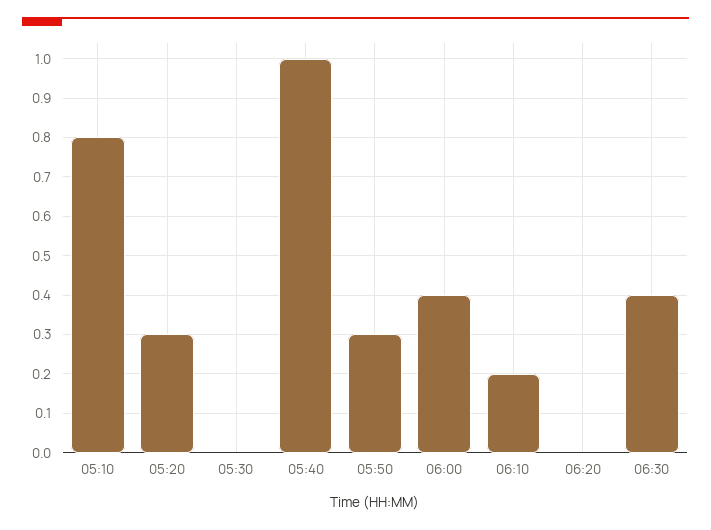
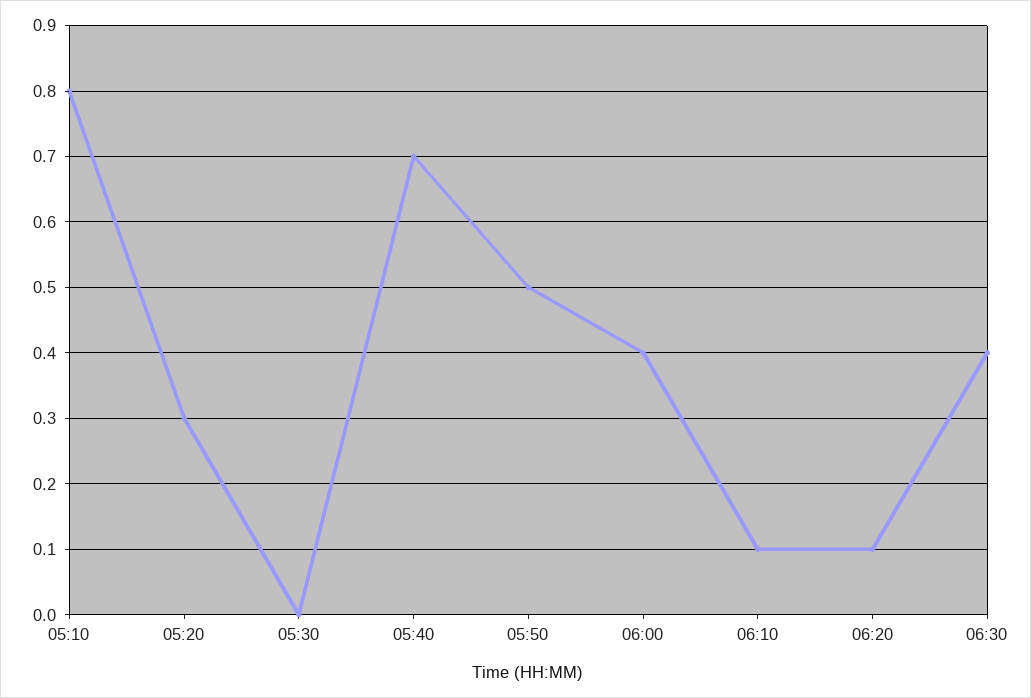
  {
    "05:10": 0.8,
    "05:20": 0.3,
    "05:30": 0,
-   "05:40": 1,
+   "05:40": 0.7,
-   "05:50": 0.3,
+   "05:50": 0.5,
    "06:00": 0.4,
-   "06:10": 0.2,
+   "06:10": 0.1,
-   "06:20": 0,
+   "06:20": 0.1,
    "06:30": 0.4
  }

